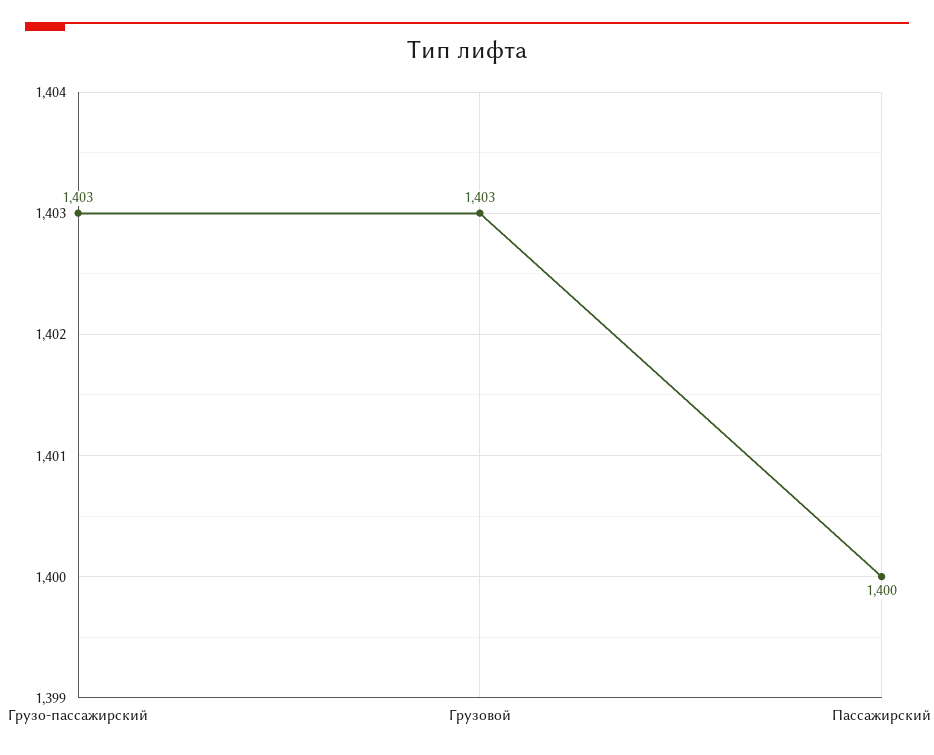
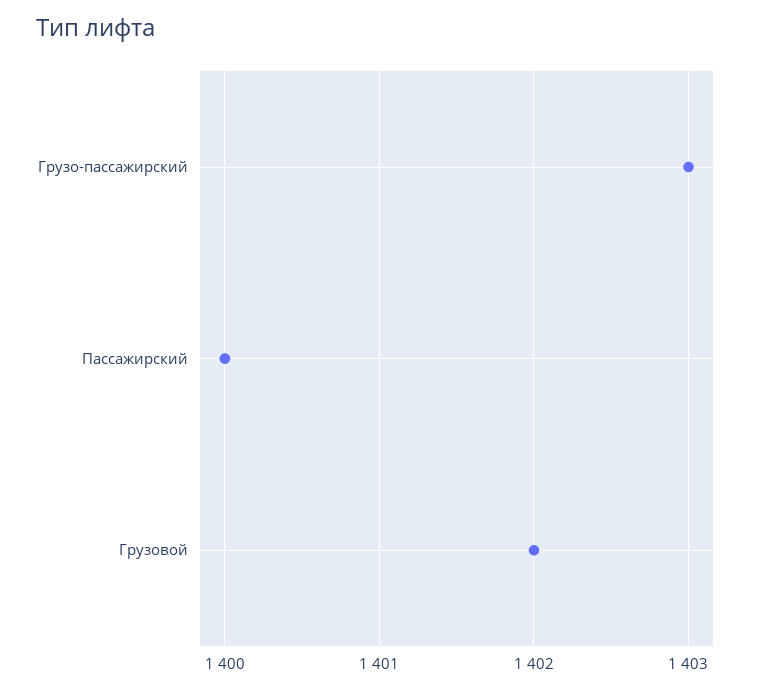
  {
    "Грузо-пассажирский": 1403,
-   "Грузовой": 1403,
+   "Грузовой": 1402,
    "Пассажирский": 1400
  }

